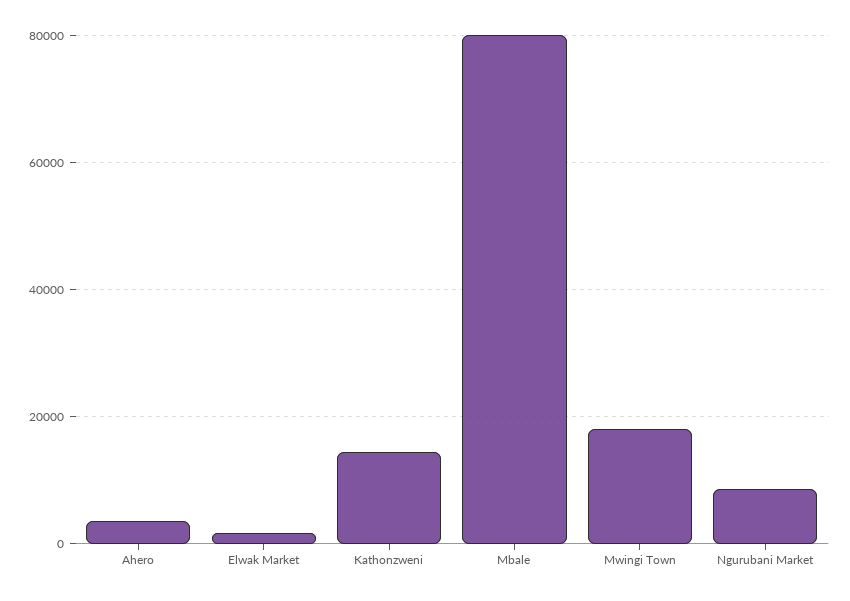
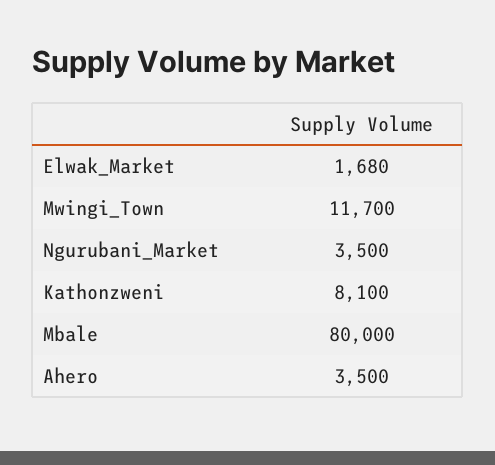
  {
    "Ahero": 3500,
    "Elwak Market": 1680,
-   "Kathonzweni": 14000,
+   "Kathonzweni": 8100,
    "Mbale": 80000,
-   "Mwingi Town": 18000,
+   "Mwingi Town": 11700,
-   "Ngurubani Market": 8000
+   "Ngurubani Market": 3500
  }

